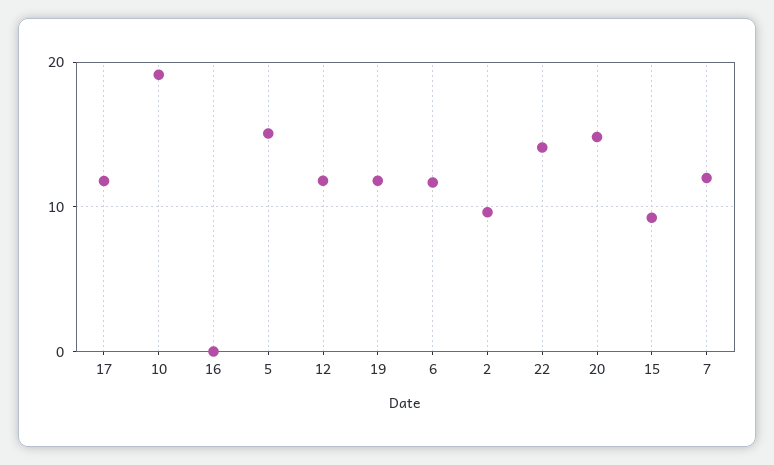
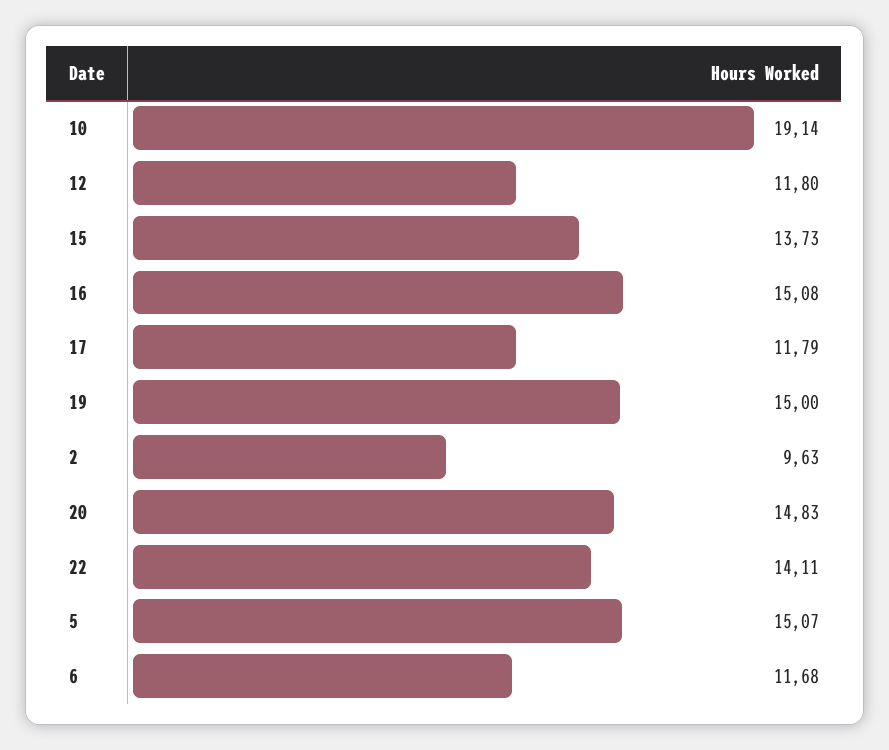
  {
    "17": 11.79,
    "10": 19.14,
-   "16": 0,
+   "16": 15.08,
    "5": 15.07,
    "12": 11.8,
-   "19": 12,
+   "19": 15,
    "6": 11.68,
    "2": 9.63,
    "22": 14.11,
    "20": 14.83,
-   "15": 9,
+   "15": 13.73
-   "7": 12
  }

